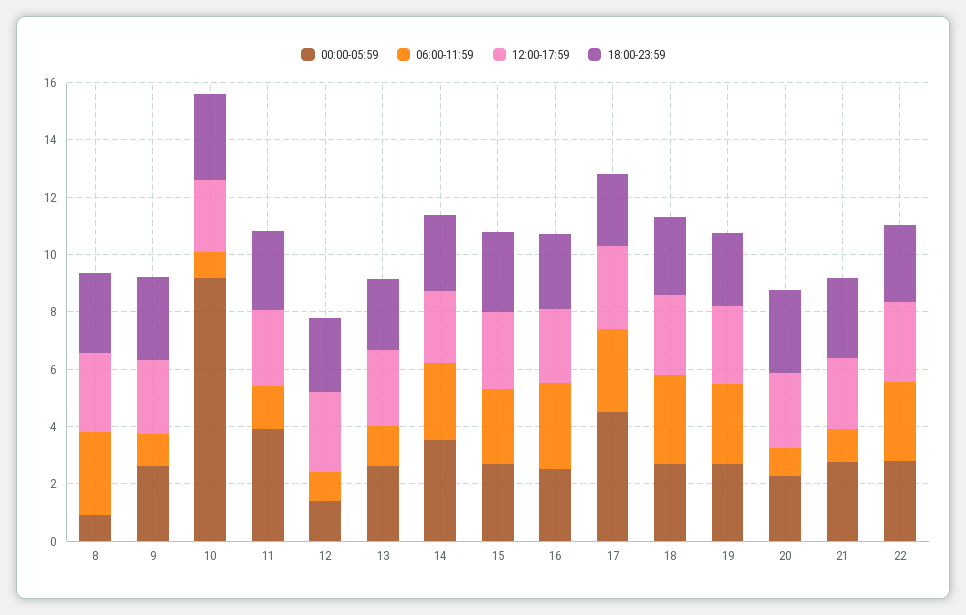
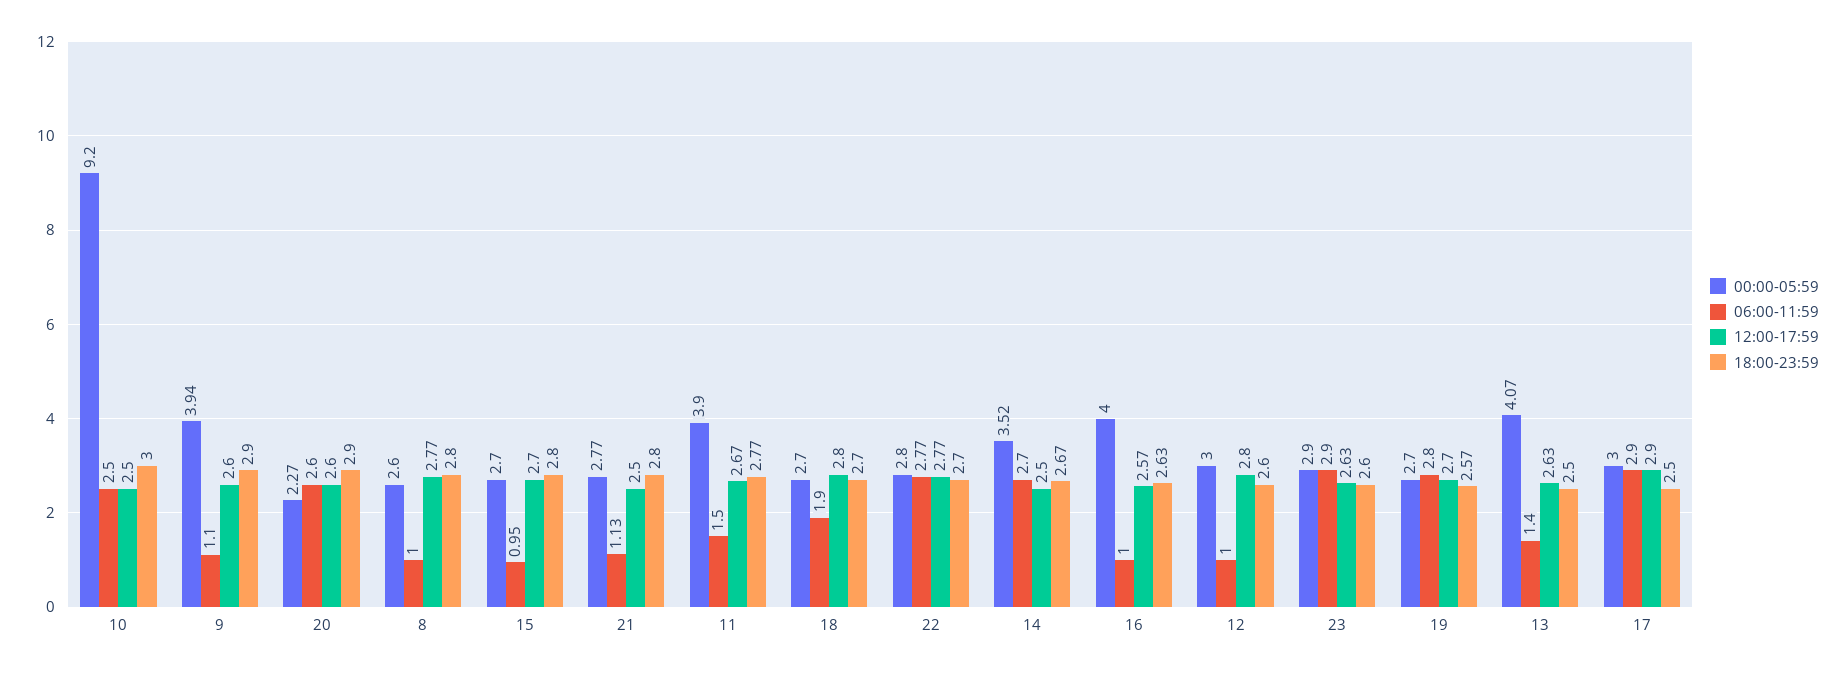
  {
    "00:00-05:59": {
-     "8": 1,
+     "8": 2.6,
-     "9": 2.5,
+     "9": 3.94,
      "10": 9.2,
      "11": 3.9,
-     "12": 1.5,
+     "12": 3,
-     "13": 2.5,
+     "13": 4.07,
      "14": 3.52,
      "15": 2.7,
-     "16": 2.5,
+     "16": 4,
-     "17": 4.5,
+     "17": 3,
      "18": 2.7,
      "19": 2.7,
      "20": 2.27,
      "21": 2.77,
-     "22": 2.8
+     "22": 2.8,
+     "23": 2.9
    },
    "06:00-11:59": {
-     "8": 3,
+     "8": 1,
      "9": 1.1,
-     "10": 1,
+     "10": 2.5,
      "11": 1.5,
      "12": 1,
      "13": 1.4,
      "14": 2.7,
-     "15": 2.5,
+     "15": 0.95,
-     "16": 3,
+     "16": 1,
      "17": 2.9,
-     "18": 3,
+     "18": 1.9,
      "19": 2.8,
-     "20": 1,
+     "20": 2.6,
      "21": 1.13,
-     "22": 2.77
+     "22": 2.77,
+     "23": 2.9
    },
    "12:00-17:59": {
      "8": 2.77,
      "9": 2.6,
      "10": 2.5,
      "11": 2.67,
      "12": 2.8,
      "13": 2.63,
      "14": 2.5,
      "15": 2.7,
      "16": 2.57,
      "17": 2.9,
      "18": 2.8,
      "19": 2.7,
      "20": 2.6,
      "21": 2.5,
-     "22": 2.77
+     "22": 2.77,
+     "23": 2.63
    },
    "18:00-23:59": {
      "8": 2.8,
      "9": 2.9,
      "10": 3,
      "11": 2.77,
      "12": 2.6,
      "13": 2.5,
      "14": 2.67,
      "15": 2.8,
      "16": 2.63,
      "17": 2.5,
      "18": 2.7,
      "19": 2.57,
      "20": 2.9,
      "21": 2.8,
-     "22": 2.7
+     "22": 2.7,
+     "23": 2.6
    }
  }

